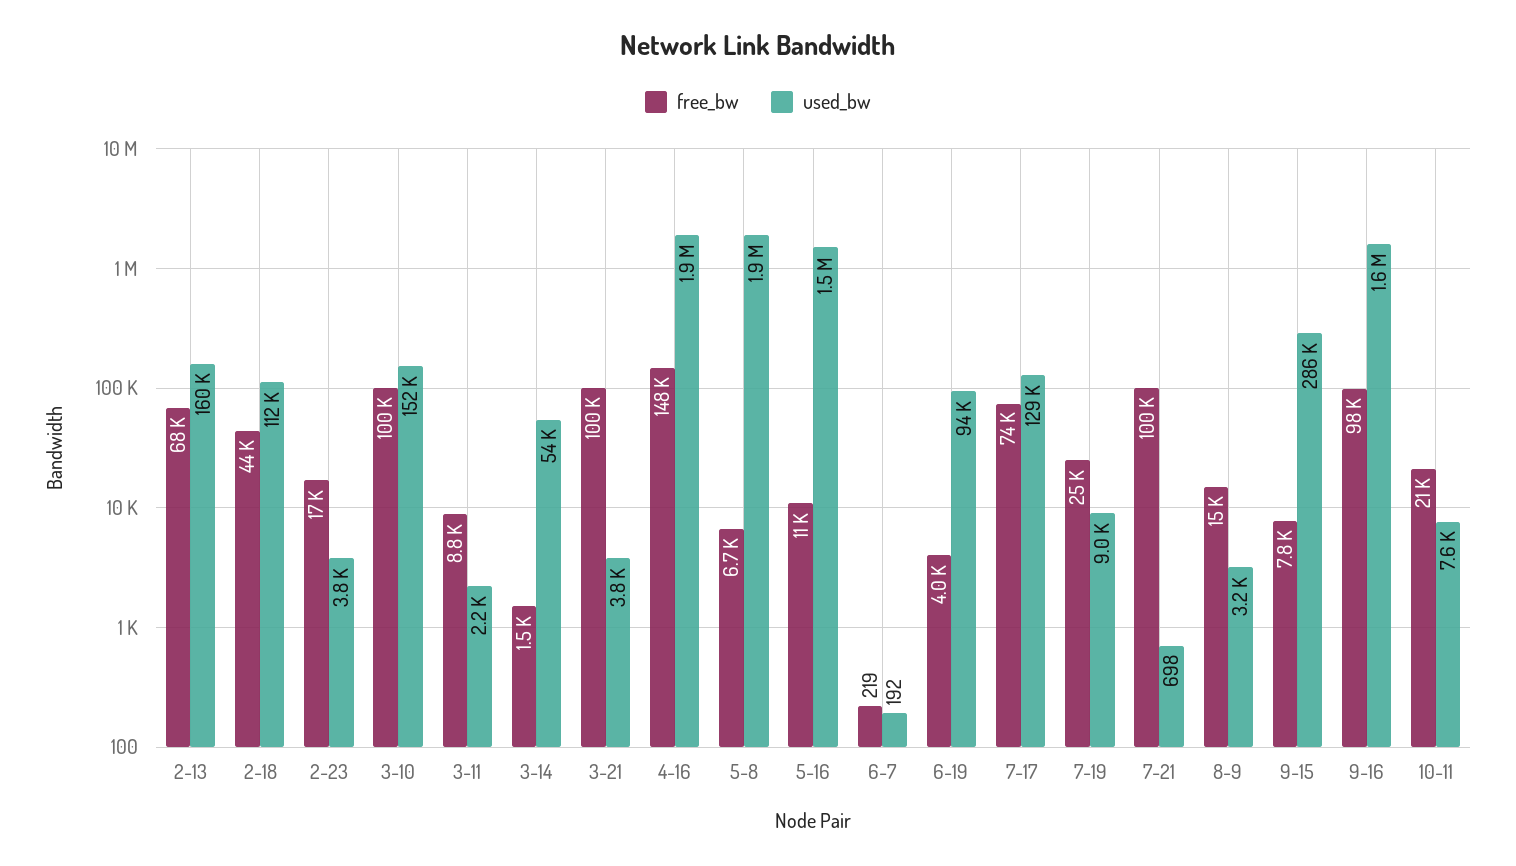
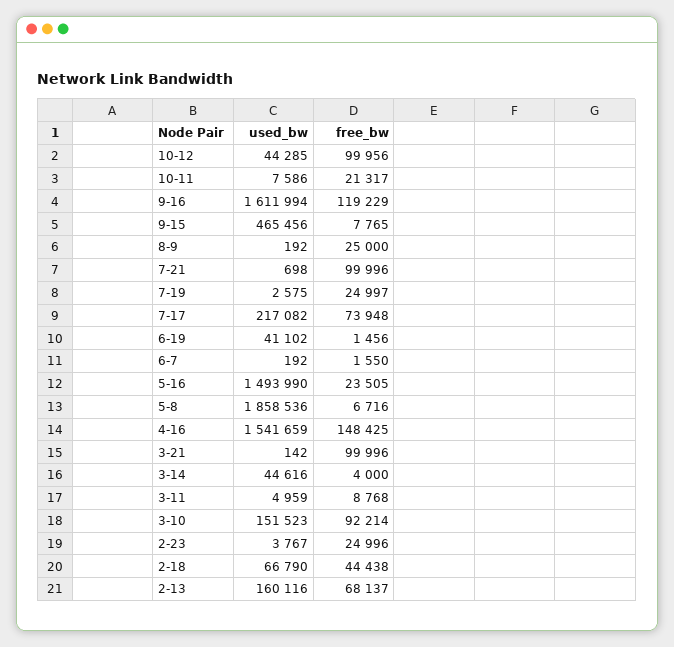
  {
    "free_bw": {
      "2-13": 68137,
      "2-18": 44438,
-     "2-23": 17000,
+     "2-23": 24996,
-     "3-10": 100000,
+     "3-10": 92214,
      "3-11": 8768,
-     "3-14": 1500,
+     "3-14": 4000,
      "3-21": 99996,
      "4-16": 148425,
      "5-8": 6716,
-     "5-16": 11000,
+     "5-16": 23505,
-     "6-7": 219,
+     "6-7": 1550,
-     "6-19": 4000,
+     "6-19": 1456,
      "7-17": 73948,
      "7-19": 24997,
      "7-21": 99996,
-     "8-9": 15000,
+     "8-9": 25000,
      "9-15": 7765,
-     "9-16": 98000,
+     "9-16": 119229,
-     "10-11": 21317
+     "10-11": 21317,
+     "10-12": 99956
    },
    "used_bw": {
      "2-13": 160116,
-     "2-18": 112000,
+     "2-18": 66790,
      "2-23": 3767,
      "3-10": 151523,
-     "3-11": 2200,
+     "3-11": 4959,
-     "3-14": 54000,
+     "3-14": 44616,
-     "3-21": 3800,
+     "3-21": 142,
-     "4-16": 1900000,
+     "4-16": 1541659,
      "5-8": 1858536,
      "5-16": 1493990,
      "6-7": 192,
-     "6-19": 94000,
+     "6-19": 41102,
-     "7-17": 129000,
+     "7-17": 217082,
-     "7-19": 9000,
+     "7-19": 2575,
      "7-21": 698,
-     "8-9": 3200,
+     "8-9": 192,
-     "9-15": 286000,
+     "9-15": 465456,
      "9-16": 1611994,
-     "10-11": 7586
+     "10-11": 7586,
+     "10-12": 44285
    }
  }

